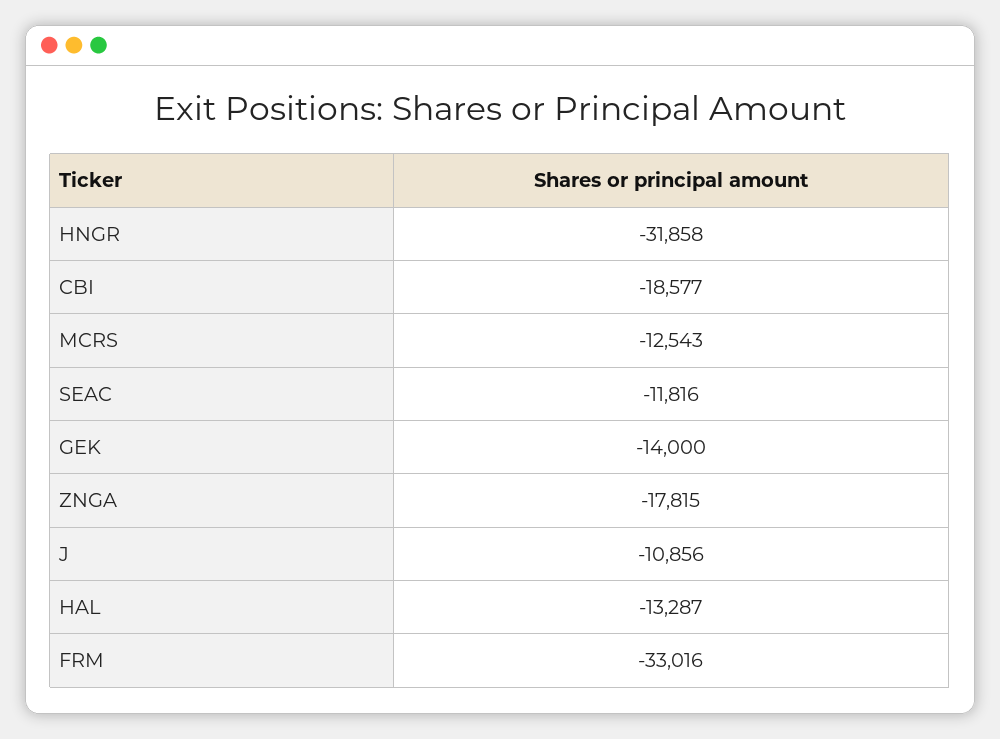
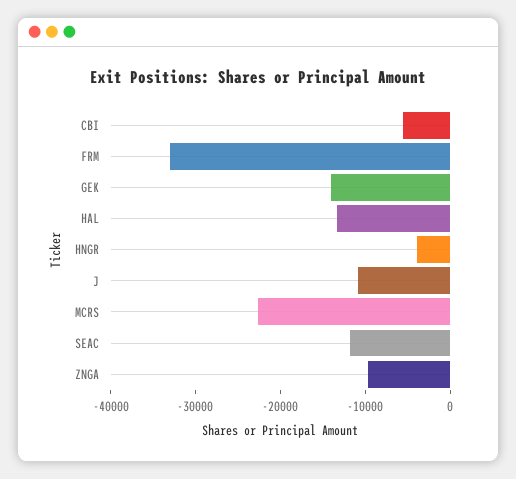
  {
-   "HNGR": -31858,
+   "HNGR": -4000,
-   "CBI": -18577,
+   "CBI": -6000,
-   "MCRS": -12543,
+   "MCRS": -22000,
    "SEAC": -11816,
    "GEK": -14000,
-   "ZNGA": -17815,
+   "ZNGA": -10000,
    "J": -10856,
    "HAL": -13287,
    "FRM": -33016
  }

